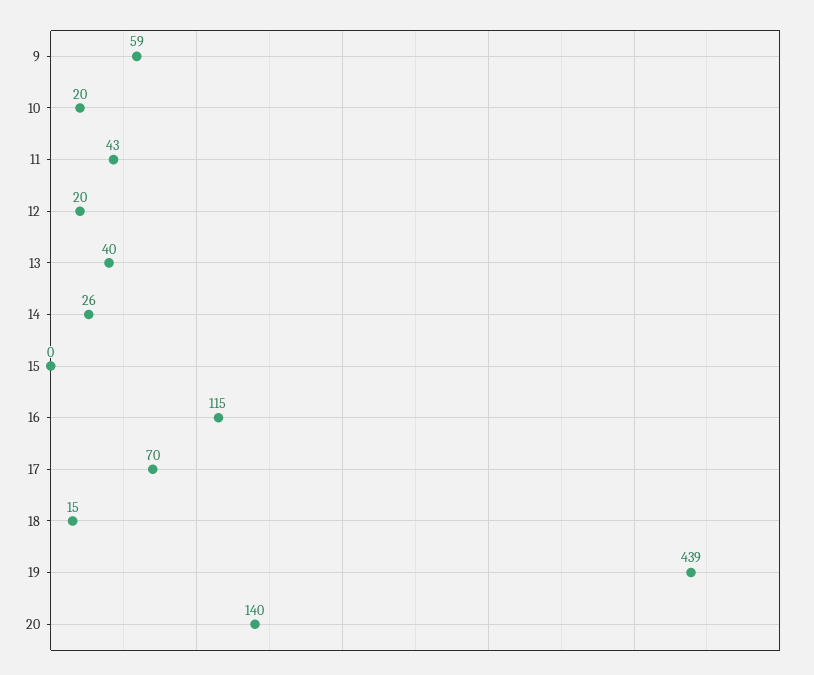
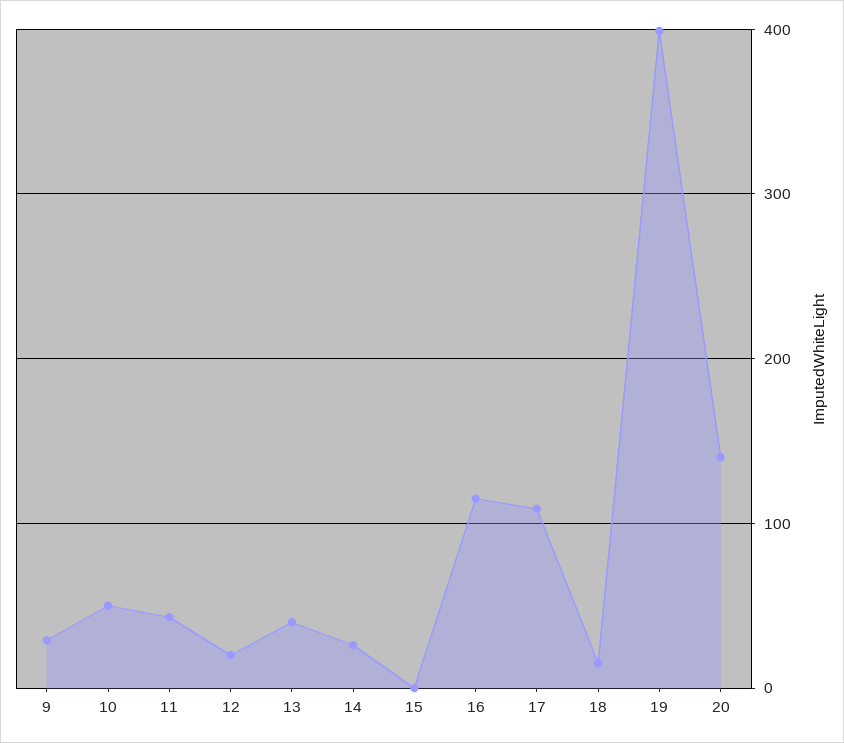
  {
-   "9": 59,
+   "9": 30,
-   "10": 20,
+   "10": 50,
    "11": 43,
    "12": 20,
    "13": 40,
    "14": 26,
    "15": 0,
    "16": 115,
-   "17": 70,
+   "17": 110,
    "18": 15,
-   "19": 439,
+   "19": 400,
    "20": 140
  }

